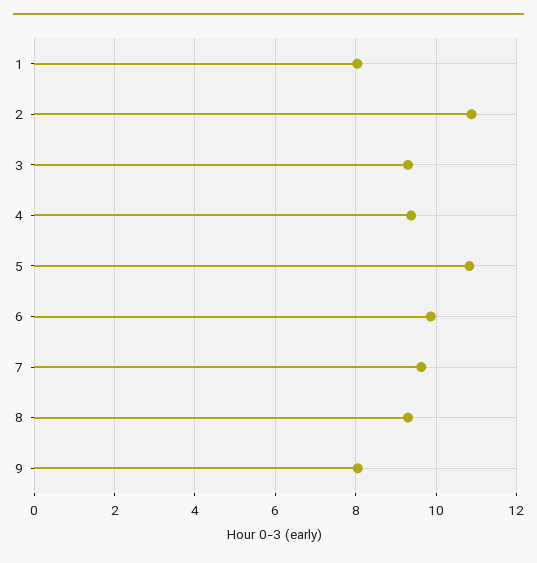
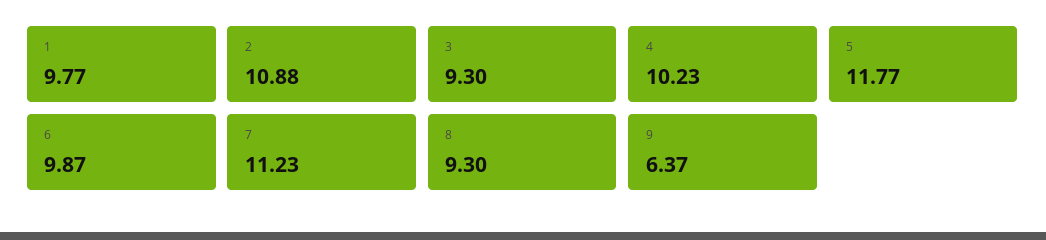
  {
-   "1": 8,
+   "1": 9.77,
    "2": 10.88,
    "3": 9.3,
-   "4": 9.4,
+   "4": 10.23,
-   "5": 10.8,
+   "5": 11.77,
    "6": 9.87,
-   "7": 9.6,
+   "7": 11.23,
    "8": 9.3,
-   "9": 8
+   "9": 6.37
  }

